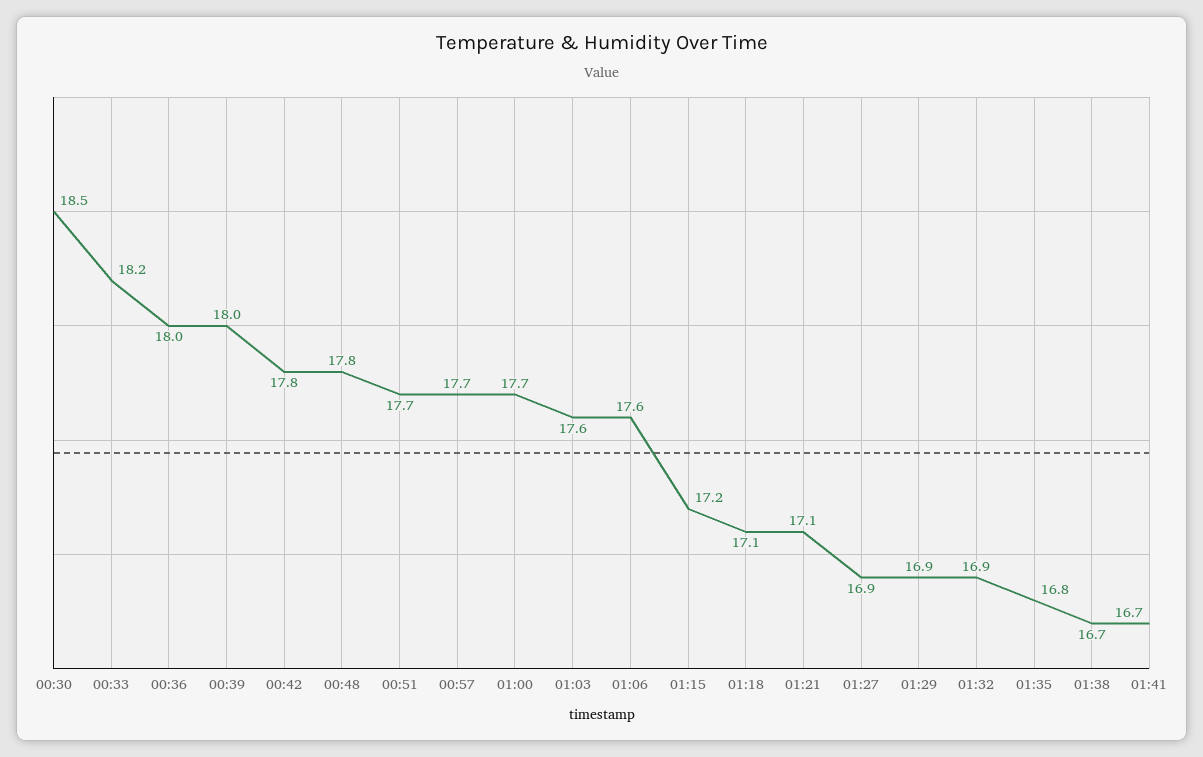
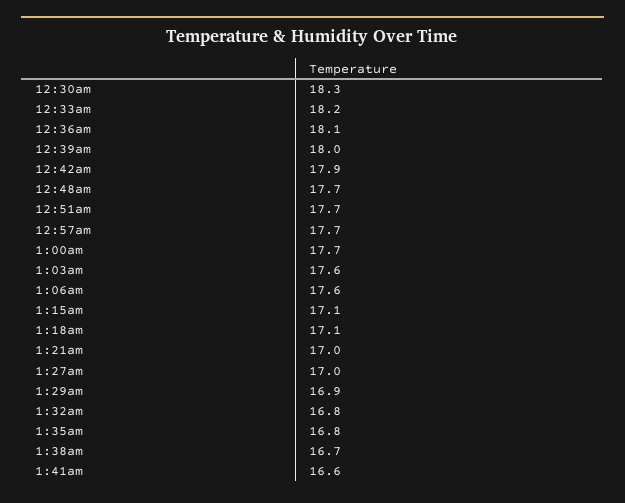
  {
-   "00:30": 18.5,
+   "00:30": 18.3,
    "00:33": 18.2,
-   "00:36": 18,
+   "00:36": 18.1,
    "00:39": 18,
-   "00:42": 17.8,
+   "00:42": 17.9,
-   "00:48": 17.8,
+   "00:48": 17.7,
    "00:51": 17.7,
    "00:57": 17.7,
    "01:00": 17.7,
    "01:03": 17.6,
    "01:06": 17.6,
-   "01:15": 17.2,
+   "01:15": 17.1,
    "01:18": 17.1,
-   "01:21": 17.1,
+   "01:21": 17,
-   "01:27": 16.9,
+   "01:27": 17,
    "01:29": 16.9,
-   "01:32": 16.9,
+   "01:32": 16.8,
    "01:35": 16.8,
    "01:38": 16.7,
-   "01:41": 16.7
+   "01:41": 16.6
  }

